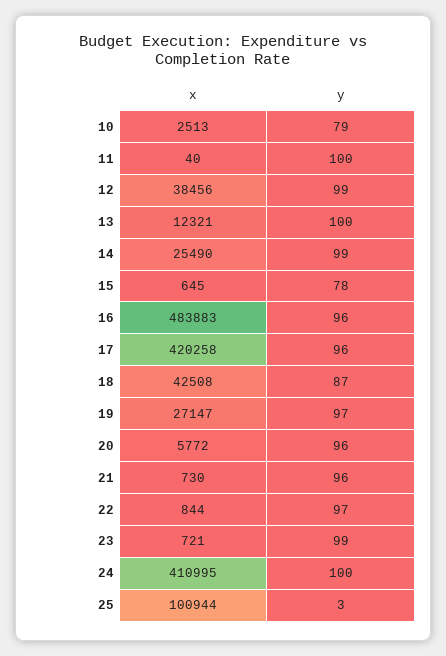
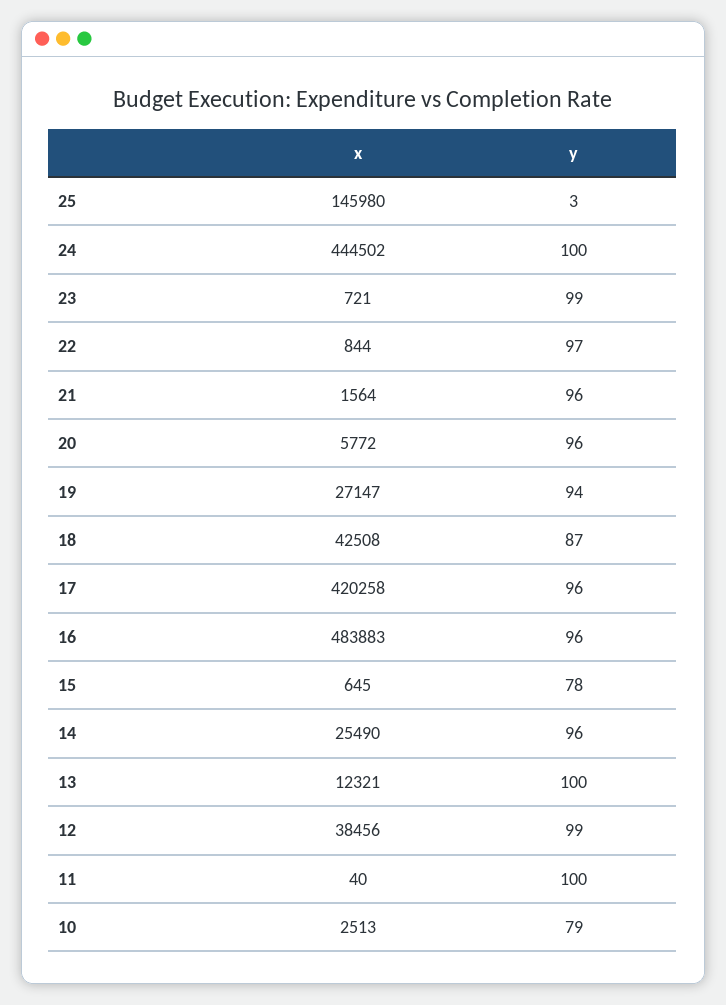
  {
    "x": {
      "10": 2513,
      "11": 40,
      "12": 38456,
      "13": 12321,
      "14": 25490,
      "15": 645,
      "16": 483883,
      "17": 420258,
      "18": 42508,
      "19": 27147,
      "20": 5772,
-     "21": 730,
+     "21": 1564,
      "22": 844,
      "23": 721,
-     "24": 410995,
+     "24": 444502,
-     "25": 100944
+     "25": 145980
    },
    "y": {
      "10": 79,
      "11": 100,
      "12": 99,
      "13": 100,
-     "14": 99,
+     "14": 96,
      "15": 78,
      "16": 96,
      "17": 96,
      "18": 87,
-     "19": 97,
+     "19": 94,
      "20": 96,
      "21": 96,
      "22": 97,
      "23": 99,
      "24": 100,
      "25": 3
    }
  }

